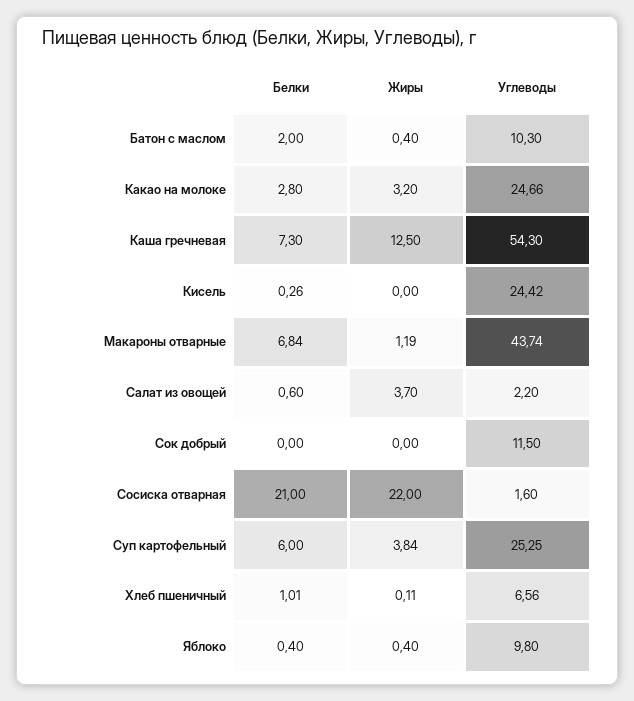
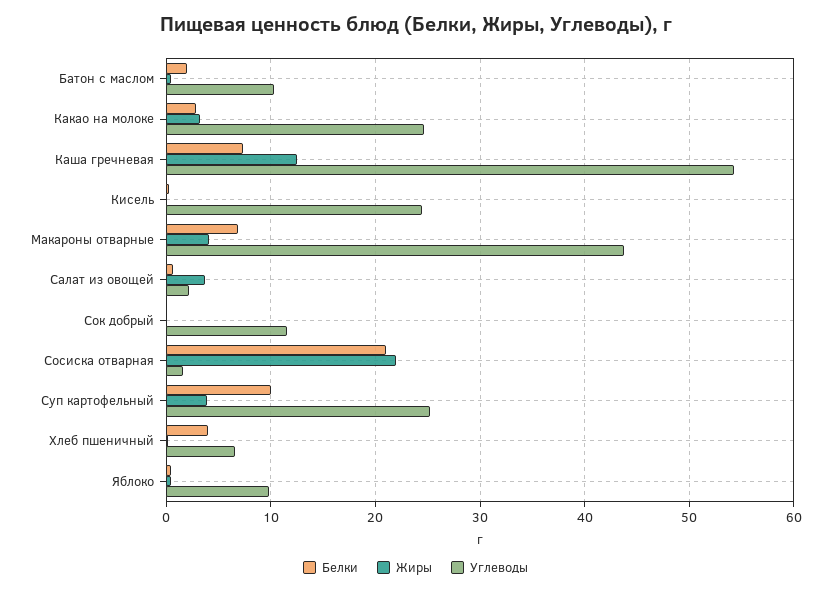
  {
    "Белки": {
      "Батон с маслом": 2,
      "Какао на молоке": 2.8,
      "Каша гречневая": 7.3,
      "Кисель": 0.26,
      "Макароны отварные": 6.84,
      "Салат из овощей": 0.6,
      "Сок добрый": 0,
      "Сосиска отварная": 21,
-     "Суп картофельный": 6,
+     "Суп картофельный": 10,
-     "Хлеб пшеничный": 1.01,
+     "Хлеб пшеничный": 4,
      "Яблоко": 0.4
    },
    "Жиры": {
      "Батон с маслом": 0.4,
      "Какао на молоке": 3.2,
      "Каша гречневая": 12.5,
      "Кисель": 0,
-     "Макароны отварные": 1.19,
+     "Макароны отварные": 4,
      "Салат из овощей": 3.7,
      "Сок добрый": 0,
      "Сосиска отварная": 22,
      "Суп картофельный": 3.84,
      "Хлеб пшеничный": 0.11,
      "Яблоко": 0.4
    },
    "Углеводы": {
      "Батон с маслом": 10.3,
      "Какао на молоке": 24.66,
      "Каша гречневая": 54.3,
      "Кисель": 24.42,
      "Макароны отварные": 43.74,
      "Салат из овощей": 2.2,
      "Сок добрый": 11.5,
      "Сосиска отварная": 1.6,
      "Суп картофельный": 25.25,
      "Хлеб пшеничный": 6.56,
      "Яблоко": 9.8
    }
  }

